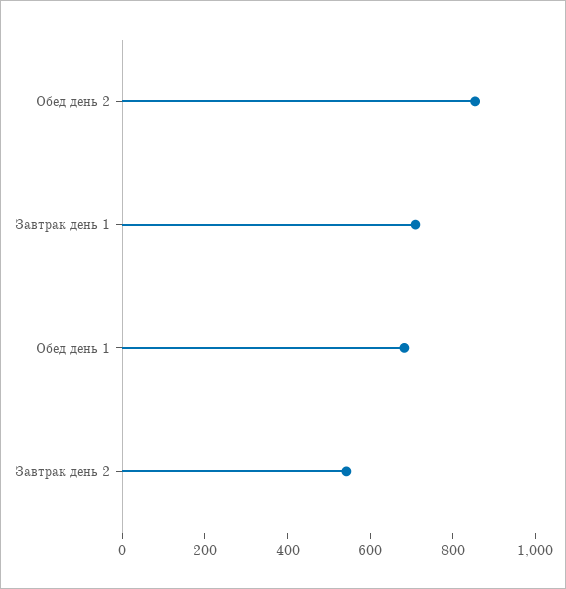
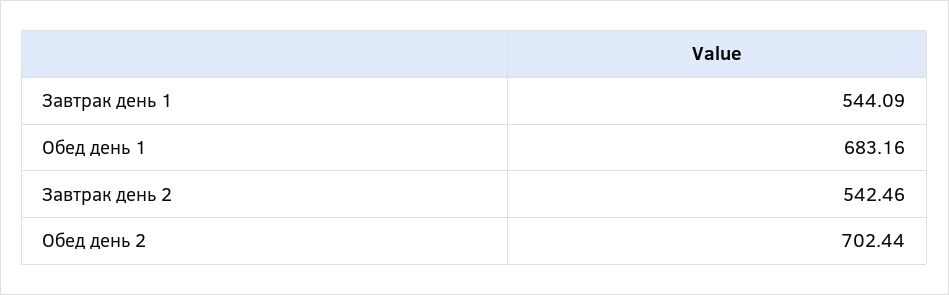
  {
-   "Обед день 2": 850,
+   "Обед день 2": 702.44,
-   "Завтрак день 1": 700,
+   "Завтрак день 1": 544.09,
    "Обед день 1": 683.16,
    "Завтрак день 2": 542.46
  }

